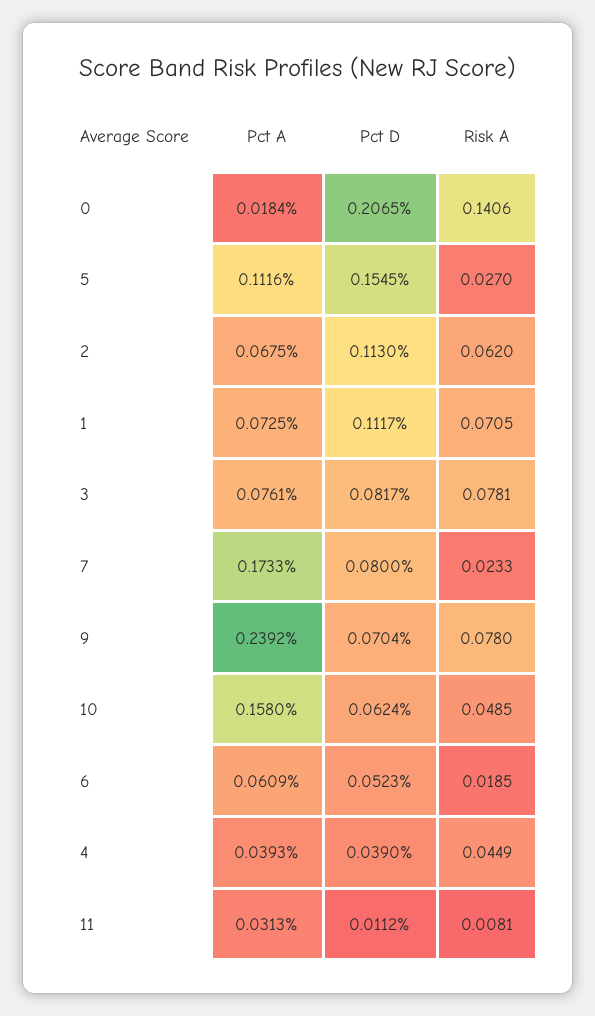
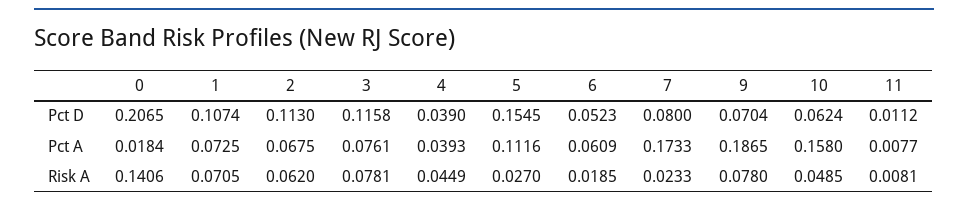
  {
    "Pct A": {
      "0": 0.0184,
      "5": 0.1116,
      "2": 0.0675,
      "1": 0.0725,
      "3": 0.0761,
      "7": 0.1733,
-     "9": 0.2392,
+     "9": 0.1865,
      "10": 0.158,
      "6": 0.0609,
      "4": 0.0393,
-     "11": 0.0313
+     "11": 0.0077
    },
    "Pct D": {
      "0": 0.2065,
      "5": 0.1545,
      "2": 0.113,
-     "1": 0.1117,
+     "1": 0.1074,
-     "3": 0.0817,
+     "3": 0.1158,
      "7": 0.08,
      "9": 0.0704,
      "10": 0.0624,
      "6": 0.0523,
      "4": 0.039,
      "11": 0.0112
    },
    "Risk A": {
      "0": 0.1406,
      "5": 0.027,
      "2": 0.062,
      "1": 0.0705,
      "3": 0.0781,
      "7": 0.0233,
      "9": 0.078,
      "10": 0.0485,
      "6": 0.0185,
      "4": 0.0449,
      "11": 0.0081
    }
  }

